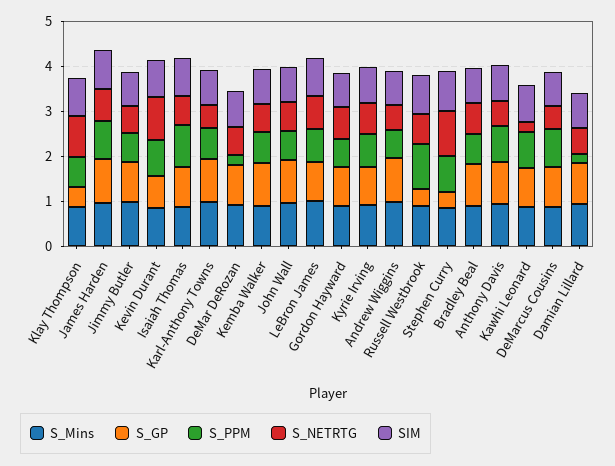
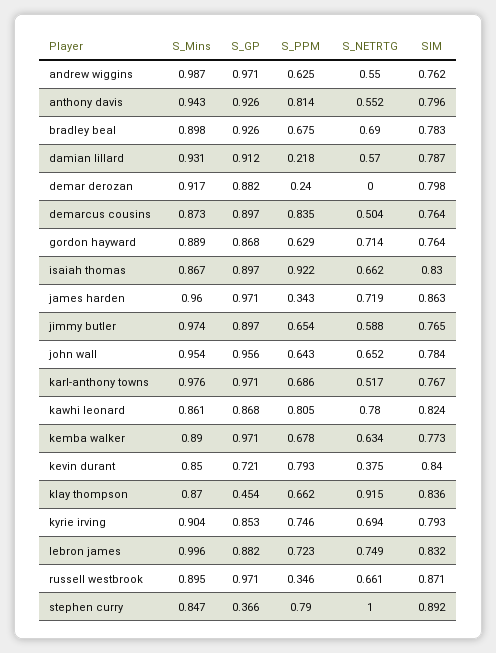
  {
    "S_Mins": {
      "Klay Thompson": 0.87,
      "James Harden": 0.96,
      "Jimmy Butler": 0.974,
      "Kevin Durant": 0.85,
      "Isaiah Thomas": 0.867,
      "Karl-Anthony Towns": 0.976,
      "DeMar DeRozan": 0.917,
      "Kemba Walker": 0.89,
      "John Wall": 0.954,
      "LeBron James": 0.996,
      "Gordon Hayward": 0.889,
      "Kyrie Irving": 0.904,
      "Andrew Wiggins": 0.987,
      "Russell Westbrook": 0.895,
      "Stephen Curry": 0.847,
      "Bradley Beal": 0.898,
      "Anthony Davis": 0.943,
      "Kawhi Leonard": 0.861,
      "DeMarcus Cousins": 0.873,
      "Damian Lillard": 0.931
    },
    "S_GP": {
      "Klay Thompson": 0.454,
      "James Harden": 0.971,
      "Jimmy Butler": 0.897,
      "Kevin Durant": 0.721,
      "Isaiah Thomas": 0.897,
      "Karl-Anthony Towns": 0.971,
      "DeMar DeRozan": 0.882,
      "Kemba Walker": 0.971,
      "John Wall": 0.956,
      "LeBron James": 0.882,
      "Gordon Hayward": 0.868,
      "Kyrie Irving": 0.853,
      "Andrew Wiggins": 0.971,
-     "Russell Westbrook": 0.4,
+     "Russell Westbrook": 0.971,
      "Stephen Curry": 0.366,
      "Bradley Beal": 0.926,
      "Anthony Davis": 0.926,
      "Kawhi Leonard": 0.868,
      "DeMarcus Cousins": 0.897,
      "Damian Lillard": 0.912
    },
    "S_PPM": {
      "Klay Thompson": 0.662,
-     "James Harden": 0.8,
+     "James Harden": 0.343,
      "Jimmy Butler": 0.654,
      "Kevin Durant": 0.793,
      "Isaiah Thomas": 0.922,
      "Karl-Anthony Towns": 0.686,
      "DeMar DeRozan": 0.24,
      "Kemba Walker": 0.678,
      "John Wall": 0.643,
      "LeBron James": 0.723,
      "Gordon Hayward": 0.629,
      "Kyrie Irving": 0.746,
      "Andrew Wiggins": 0.625,
-     "Russell Westbrook": 1,
+     "Russell Westbrook": 0.346,
      "Stephen Curry": 0.79,
      "Bradley Beal": 0.675,
      "Anthony Davis": 0.814,
      "Kawhi Leonard": 0.805,
      "DeMarcus Cousins": 0.835,
      "Damian Lillard": 0.218
    },
    "S_NETRTG": {
      "Klay Thompson": 0.915,
      "James Harden": 0.719,
      "Jimmy Butler": 0.588,
-     "Kevin Durant": 1,
+     "Kevin Durant": 0.375,
      "Isaiah Thomas": 0.662,
      "Karl-Anthony Towns": 0.517,
-     "DeMar DeRozan": 0.6,
+     "DeMar DeRozan": 0,
      "Kemba Walker": 0.634,
      "John Wall": 0.652,
      "LeBron James": 0.749,
      "Gordon Hayward": 0.714,
      "Kyrie Irving": 0.694,
      "Andrew Wiggins": 0.55,
      "Russell Westbrook": 0.661,
      "Stephen Curry": 1,
      "Bradley Beal": 0.69,
      "Anthony Davis": 0.552,
-     "Kawhi Leonard": 0.2,
+     "Kawhi Leonard": 0.78,
      "DeMarcus Cousins": 0.504,
      "Damian Lillard": 0.57
    },
    "SIM": {
      "Klay Thompson": 0.836,
      "James Harden": 0.863,
      "Jimmy Butler": 0.765,
      "Kevin Durant": 0.84,
      "Isaiah Thomas": 0.83,
      "Karl-Anthony Towns": 0.767,
      "DeMar DeRozan": 0.798,
      "Kemba Walker": 0.773,
      "John Wall": 0.784,
      "LeBron James": 0.832,
      "Gordon Hayward": 0.764,
      "Kyrie Irving": 0.793,
      "Andrew Wiggins": 0.762,
      "Russell Westbrook": 0.871,
      "Stephen Curry": 0.892,
      "Bradley Beal": 0.783,
      "Anthony Davis": 0.796,
      "Kawhi Leonard": 0.824,
      "DeMarcus Cousins": 0.764,
      "Damian Lillard": 0.787
    }
  }

